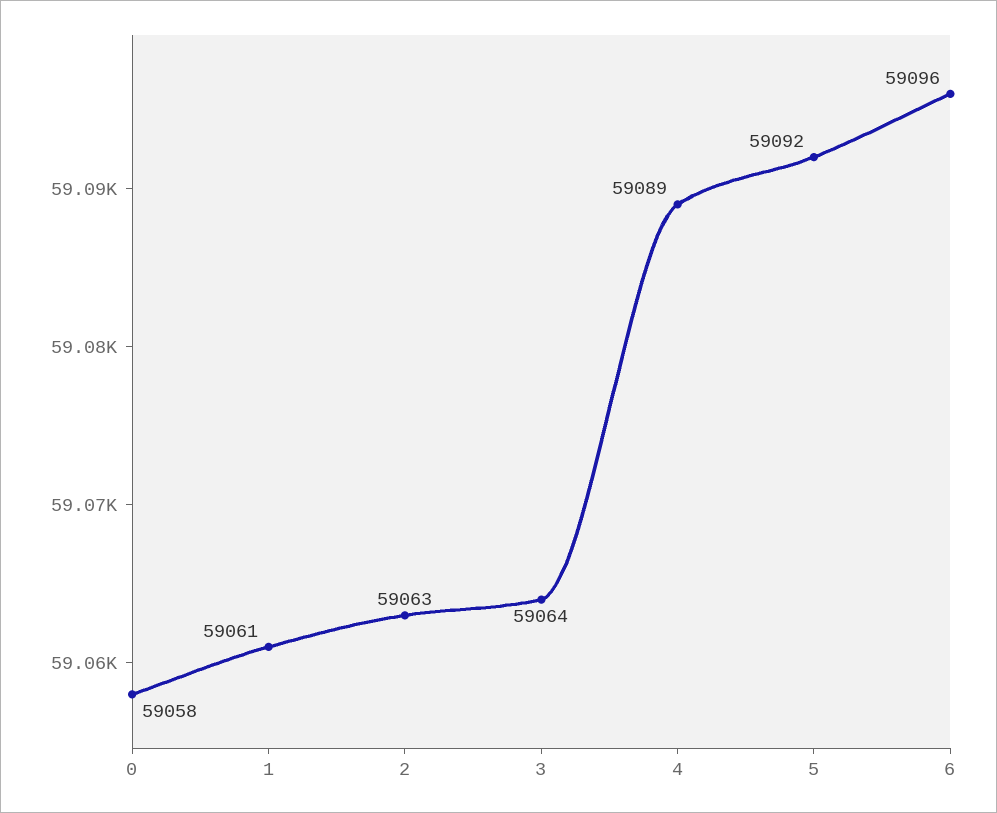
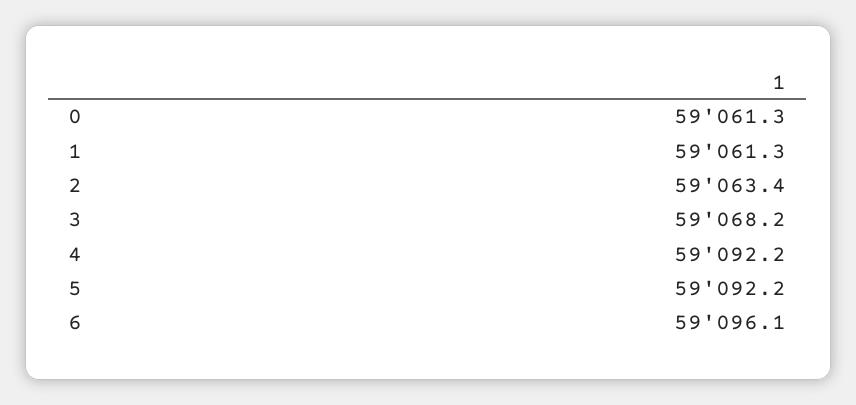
  {
-   "0": 59058,
+   "0": 59061.3,
    "1": 59061.3,
    "2": 59063.4,
-   "3": 59064,
+   "3": 59068.2,
-   "4": 59089,
+   "4": 59092.2,
    "5": 59092.2,
    "6": 59096.1
  }

